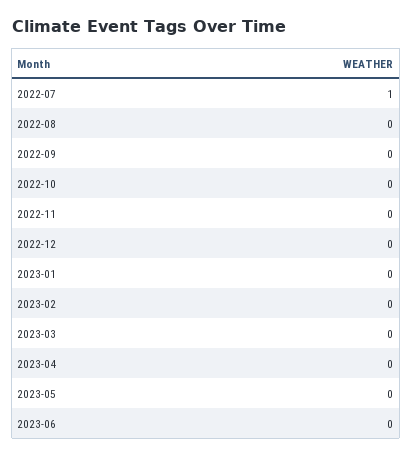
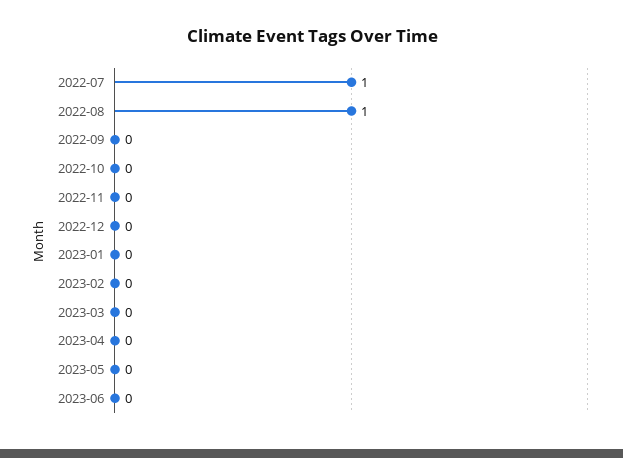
  {
    "2022-07": 1,
-   "2022-08": 0,
+   "2022-08": 1,
    "2022-09": 0,
    "2022-10": 0,
    "2022-11": 0,
    "2022-12": 0,
    "2023-01": 0,
    "2023-02": 0,
    "2023-03": 0,
    "2023-04": 0,
    "2023-05": 0,
    "2023-06": 0
  }

